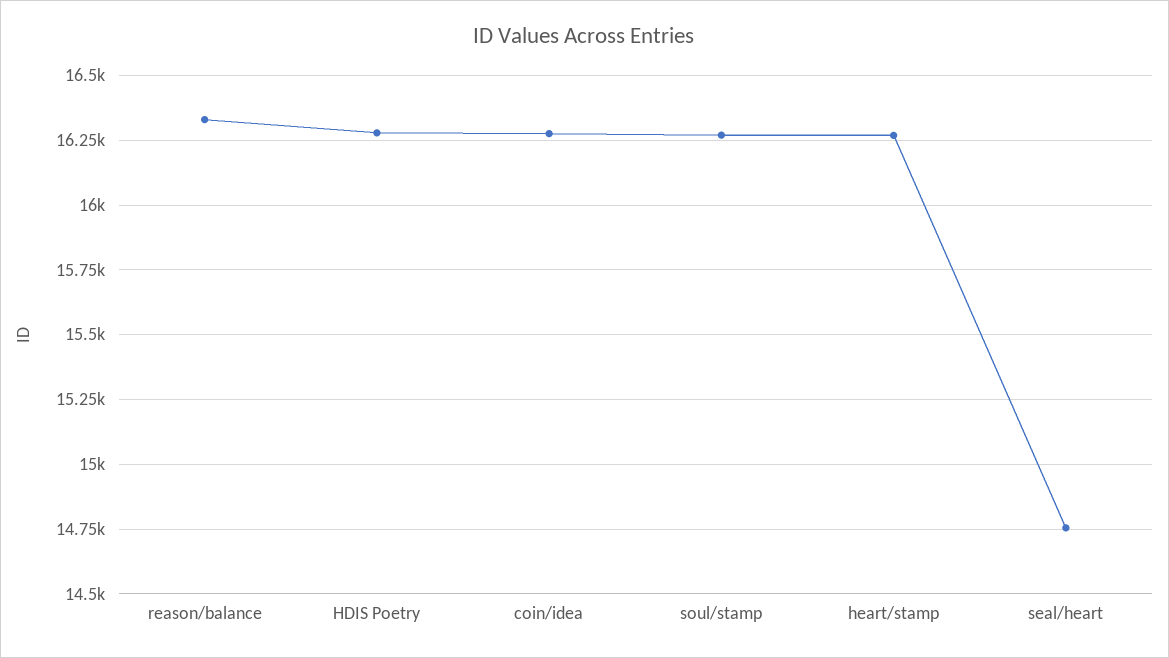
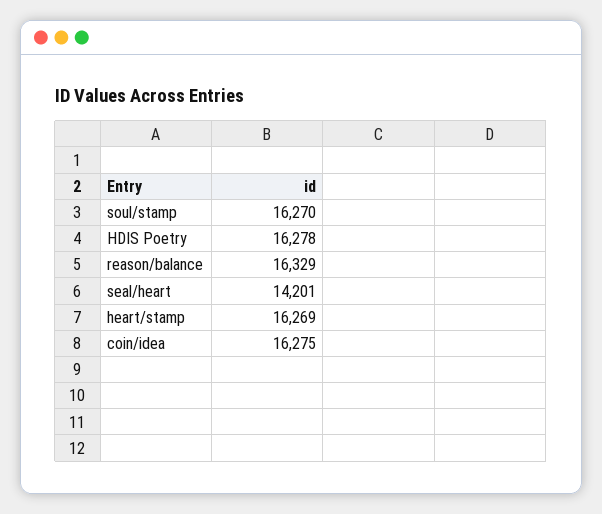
  {
    "reason/balance": 16329,
    "HDIS Poetry": 16278,
    "coin/idea": 16275,
    "soul/stamp": 16270,
    "heart/stamp": 16269,
-   "seal/heart": 14750
+   "seal/heart": 14201
  }

